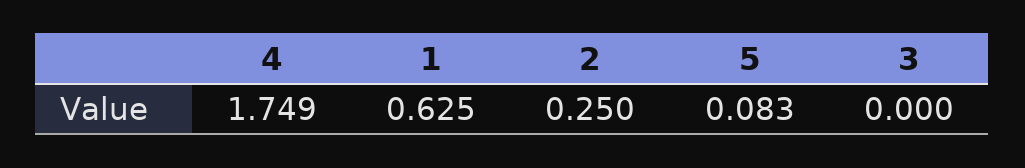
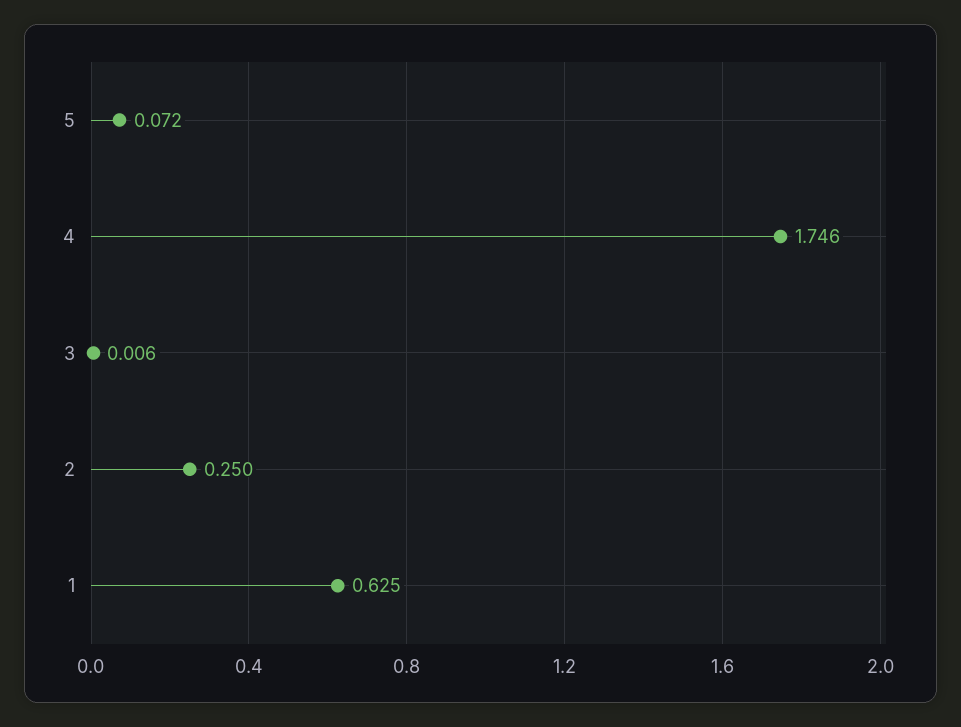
  {
-   "4": 1.749,
+   "4": 1.746,
    "1": 0.625,
    "2": 0.25,
-   "5": 0.083,
+   "5": 0.072,
-   "3": 0
+   "3": 0.006
  }

